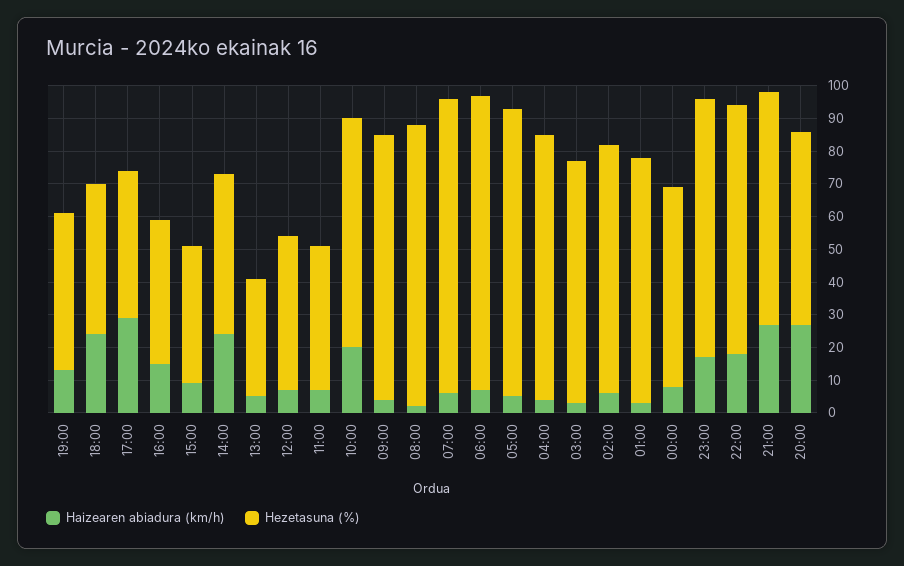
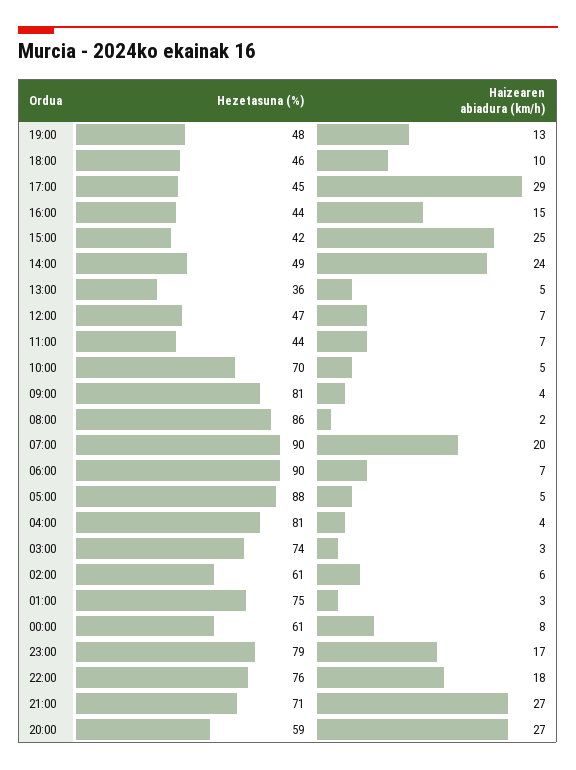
  {
    "Haizearen abiadura (km/h)": {
      "19:00": 13,
-     "18:00": 25,
+     "18:00": 10,
      "17:00": 29,
      "16:00": 15,
-     "15:00": 10,
+     "15:00": 25,
      "14:00": 24,
      "13:00": 5,
      "12:00": 7,
      "11:00": 7,
-     "10:00": 20,
+     "10:00": 5,
      "09:00": 4,
      "08:00": 2,
-     "07:00": 5,
+     "07:00": 20,
      "06:00": 7,
      "05:00": 5,
      "04:00": 4,
      "03:00": 3,
      "02:00": 6,
      "01:00": 3,
      "00:00": 8,
      "23:00": 17,
      "22:00": 18,
      "21:00": 27,
      "20:00": 27
    },
    "Hezetasuna (%)": {
      "19:00": 48,
      "18:00": 46,
      "17:00": 45,
      "16:00": 44,
      "15:00": 42,
      "14:00": 49,
      "13:00": 36,
      "12:00": 47,
      "11:00": 44,
      "10:00": 70,
      "09:00": 81,
      "08:00": 86,
      "07:00": 90,
      "06:00": 90,
      "05:00": 88,
      "04:00": 81,
      "03:00": 74,
-     "02:00": 75,
+     "02:00": 61,
      "01:00": 75,
      "00:00": 61,
      "23:00": 79,
      "22:00": 76,
      "21:00": 71,
      "20:00": 59
    }
  }

